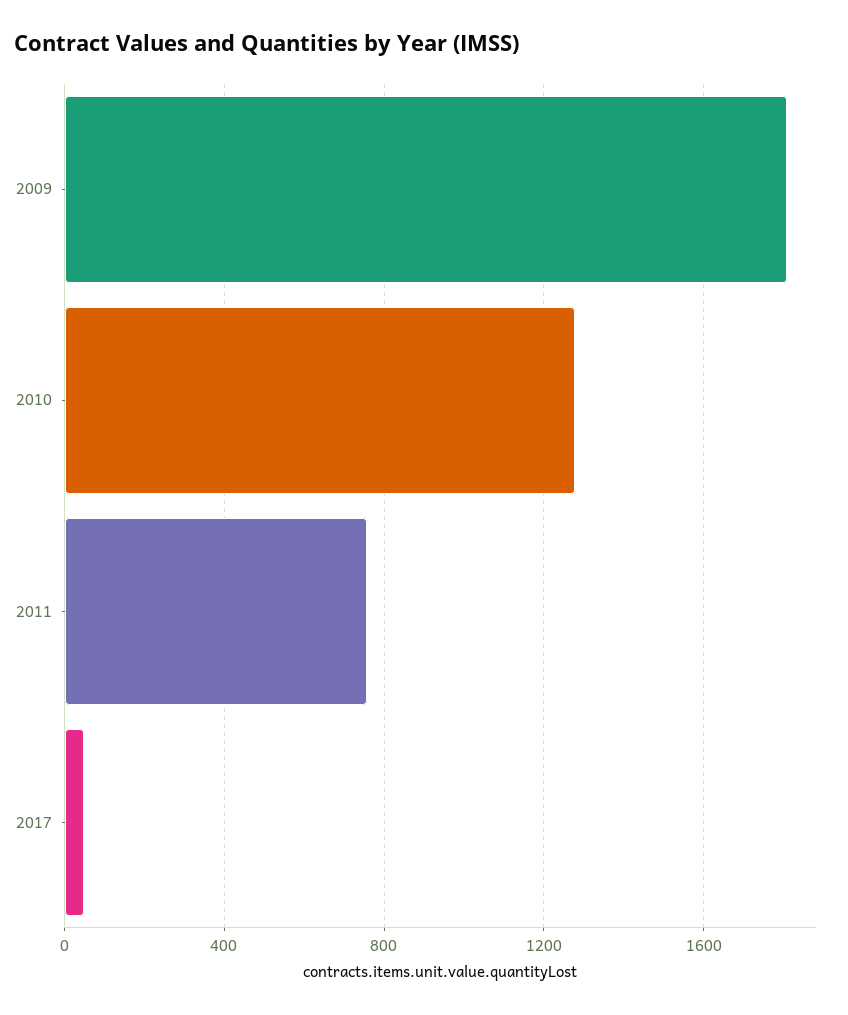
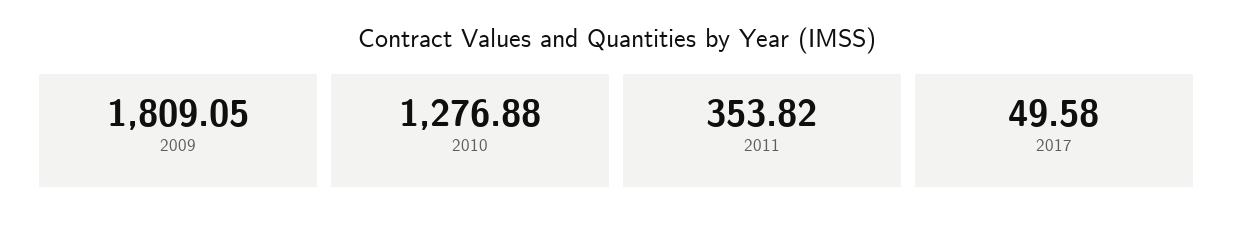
  {
    "2009": 1809.05,
    "2010": 1276.88,
-   "2011": 750,
+   "2011": 353.82,
    "2017": 49.58
  }

